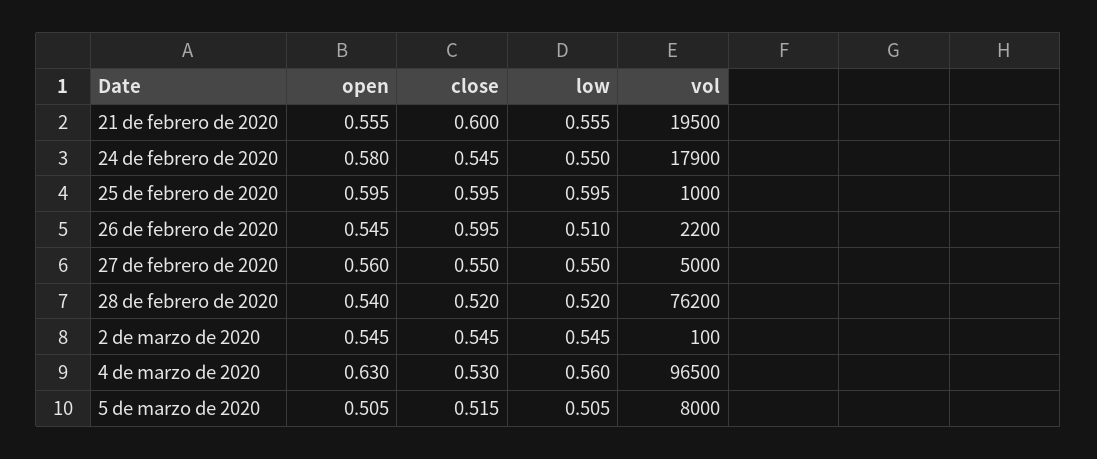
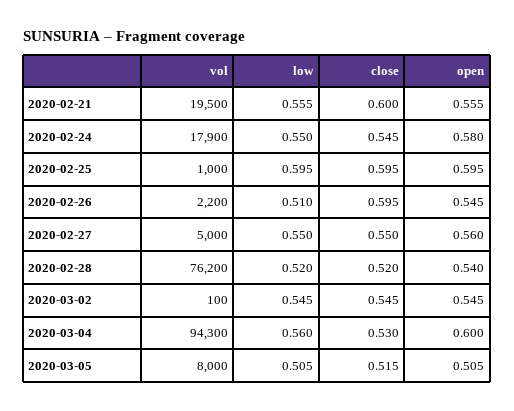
  {
    "open": {
      "21 de febrero de 2020": 0.555,
      "24 de febrero de 2020": 0.58,
      "25 de febrero de 2020": 0.595,
      "26 de febrero de 2020": 0.545,
      "27 de febrero de 2020": 0.56,
      "28 de febrero de 2020": 0.54,
      "2 de marzo de 2020": 0.545,
-     "4 de marzo de 2020": 0.63,
+     "4 de marzo de 2020": 0.6,
      "5 de marzo de 2020": 0.505
    },
    "close": {
      "21 de febrero de 2020": 0.6,
      "24 de febrero de 2020": 0.545,
      "25 de febrero de 2020": 0.595,
      "26 de febrero de 2020": 0.595,
      "27 de febrero de 2020": 0.55,
      "28 de febrero de 2020": 0.52,
      "2 de marzo de 2020": 0.545,
      "4 de marzo de 2020": 0.53,
      "5 de marzo de 2020": 0.515
    },
    "low": {
      "21 de febrero de 2020": 0.555,
      "24 de febrero de 2020": 0.55,
      "25 de febrero de 2020": 0.595,
      "26 de febrero de 2020": 0.51,
      "27 de febrero de 2020": 0.55,
      "28 de febrero de 2020": 0.52,
      "2 de marzo de 2020": 0.545,
      "4 de marzo de 2020": 0.56,
      "5 de marzo de 2020": 0.505
    },
    "vol": {
      "21 de febrero de 2020": 19500,
      "24 de febrero de 2020": 17900,
      "25 de febrero de 2020": 1000,
      "26 de febrero de 2020": 2200,
      "27 de febrero de 2020": 5000,
      "28 de febrero de 2020": 76200,
      "2 de marzo de 2020": 100,
-     "4 de marzo de 2020": 96500,
+     "4 de marzo de 2020": 94300,
      "5 de marzo de 2020": 8000
    }
  }

